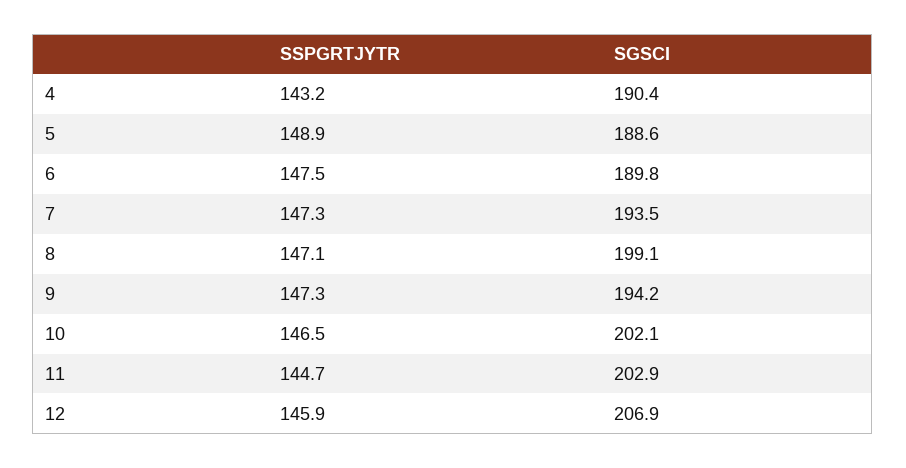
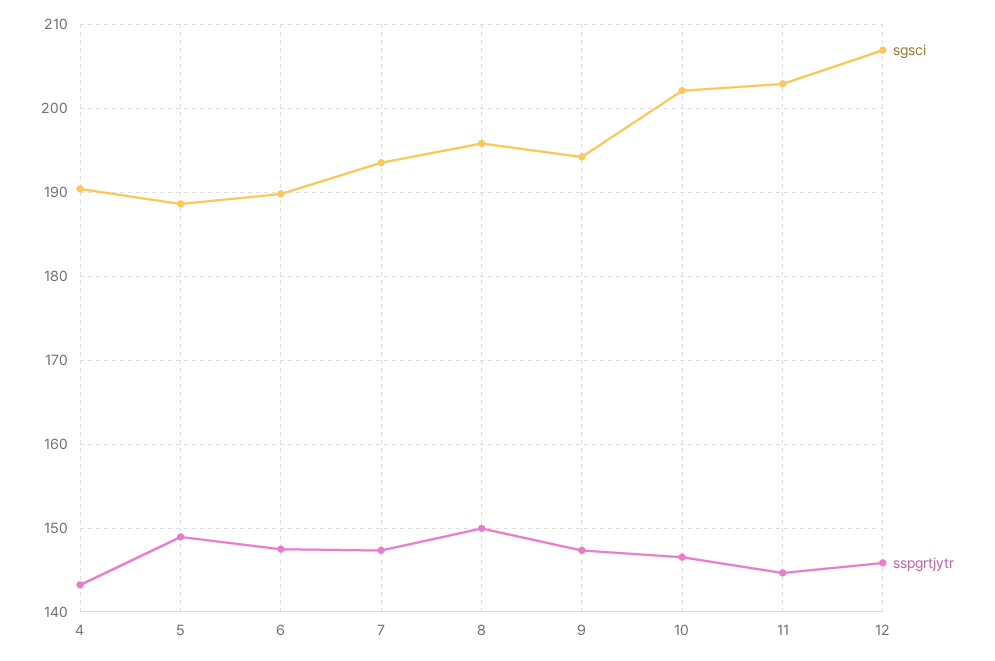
  {
    "SSPGRTJYTR": {
      "4": 143.2,
      "5": 148.9,
      "6": 147.5,
      "7": 147.3,
-     "8": 147.1,
+     "8": 150,
      "9": 147.3,
      "10": 146.5,
      "11": 144.7,
      "12": 145.9
    },
    "SGSCI": {
      "4": 190.4,
      "5": 188.6,
      "6": 189.8,
      "7": 193.5,
-     "8": 199.1,
+     "8": 196,
      "9": 194.2,
      "10": 202.1,
      "11": 202.9,
      "12": 206.9
    }
  }

